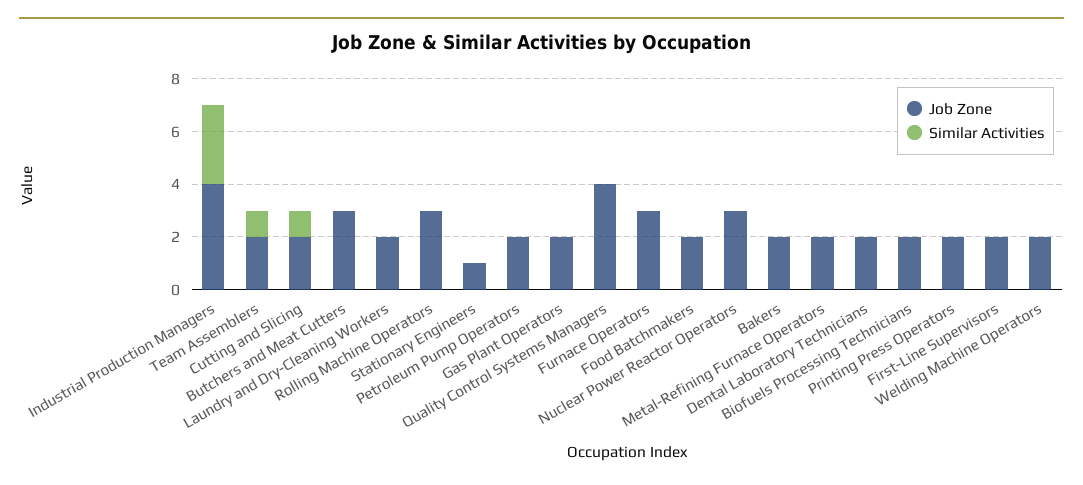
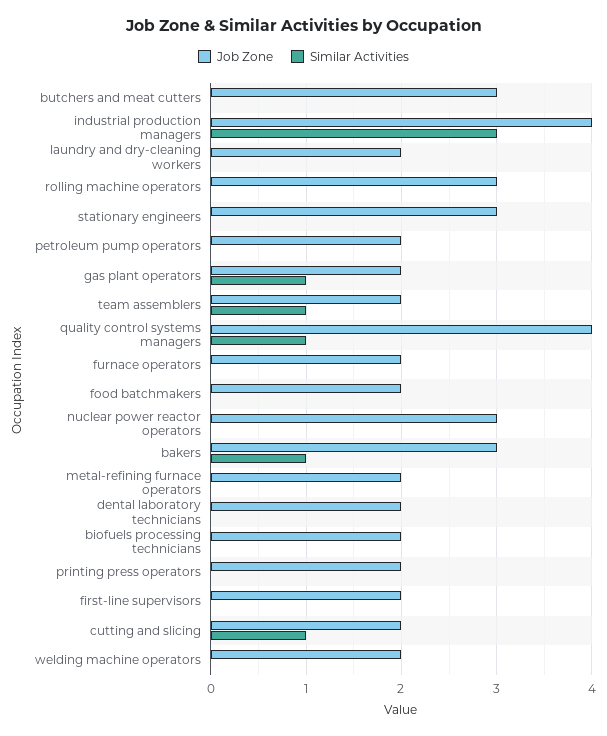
  {
    "Job Zone": {
      "Industrial Production Managers": 4,
      "Team Assemblers": 2,
      "Cutting and Slicing": 2,
      "Butchers and Meat Cutters": 3,
      "Laundry and Dry-Cleaning Workers": 2,
      "Rolling Machine Operators": 3,
-     "Stationary Engineers": 1,
+     "Stationary Engineers": 3,
      "Petroleum Pump Operators": 2,
      "Gas Plant Operators": 2,
      "Quality Control Systems Managers": 4,
-     "Furnace Operators": 3,
+     "Furnace Operators": 2,
      "Food Batchmakers": 2,
      "Nuclear Power Reactor Operators": 3,
-     "Bakers": 2,
+     "Bakers": 3,
      "Metal-Refining Furnace Operators": 2,
      "Dental Laboratory Technicians": 2,
      "Biofuels Processing Technicians": 2,
      "Printing Press Operators": 2,
      "First-Line Supervisors": 2,
      "Welding Machine Operators": 2
    },
    "Similar Activities": {
      "Industrial Production Managers": 3,
      "Team Assemblers": 1,
      "Cutting and Slicing": 1,
      "Butchers and Meat Cutters": 0,
      "Laundry and Dry-Cleaning Workers": 0,
      "Rolling Machine Operators": 0,
      "Stationary Engineers": 0,
      "Petroleum Pump Operators": 0,
-     "Gas Plant Operators": 0,
+     "Gas Plant Operators": 1,
-     "Quality Control Systems Managers": 0,
+     "Quality Control Systems Managers": 1,
      "Furnace Operators": 0,
      "Food Batchmakers": 0,
      "Nuclear Power Reactor Operators": 0,
-     "Bakers": 0,
+     "Bakers": 1,
      "Metal-Refining Furnace Operators": 0,
      "Dental Laboratory Technicians": 0,
      "Biofuels Processing Technicians": 0,
      "Printing Press Operators": 0,
      "First-Line Supervisors": 0,
      "Welding Machine Operators": 0
    }
  }

